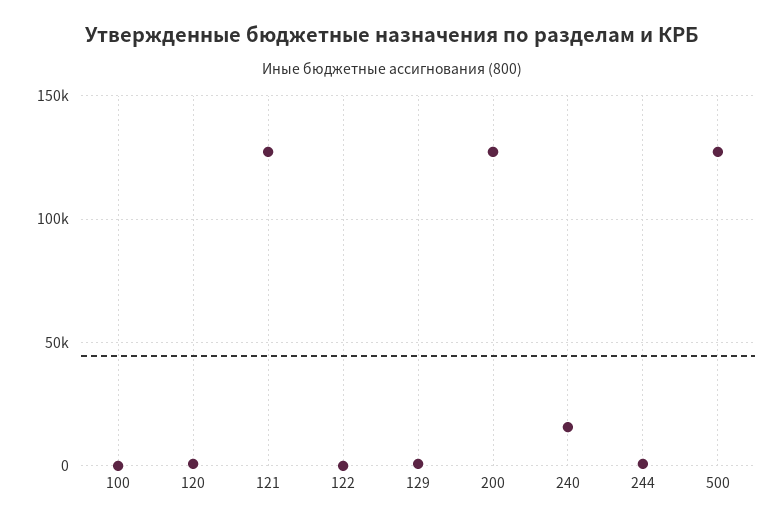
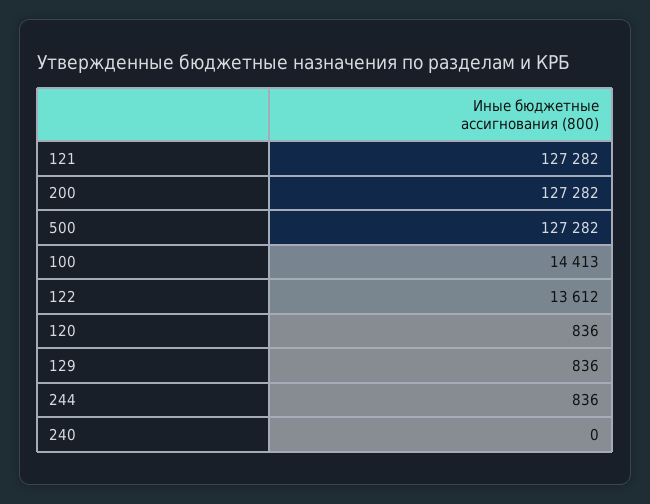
  {
-   "100": 0,
+   "100": 14413,
    "120": 836,
    "121": 127282,
-   "122": 0,
+   "122": 13612,
    "129": 836,
    "200": 127282,
-   "240": 15000,
+   "240": 0,
    "244": 836,
    "500": 127282
  }

